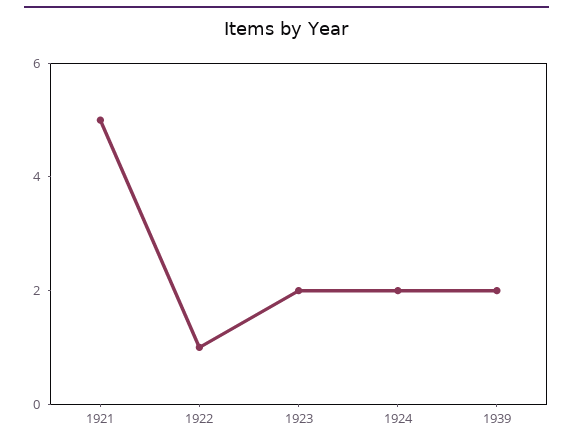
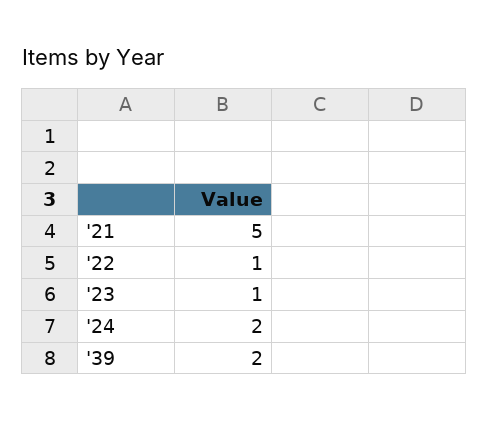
  {
    "1921": 5,
    "1922": 1,
-   "1923": 2,
+   "1923": 1,
    "1924": 2,
    "1939": 2
  }

